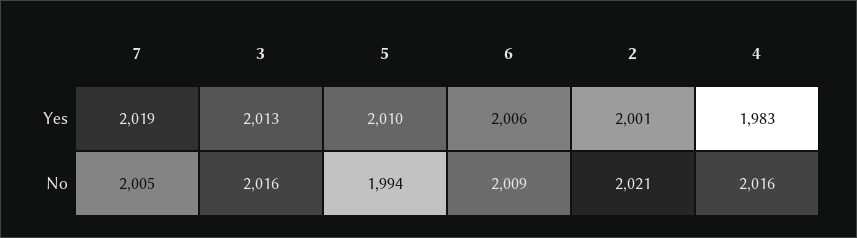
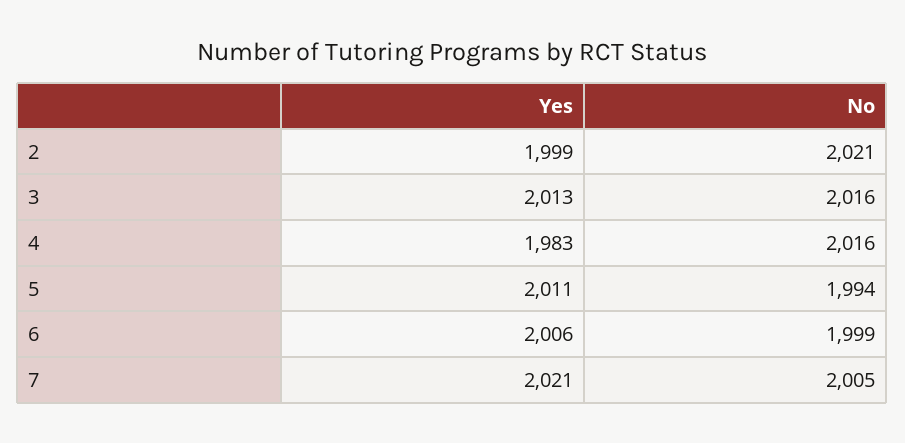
  {
    "7": {
-     "Yes": 2019,
+     "Yes": 2021,
      "No": 2005
    },
    "3": {
      "Yes": 2013,
      "No": 2016
    },
    "5": {
-     "Yes": 2010,
+     "Yes": 2011,
      "No": 1994
    },
    "6": {
      "Yes": 2006,
-     "No": 2009
+     "No": 1999
    },
    "2": {
-     "Yes": 2001,
+     "Yes": 1999,
      "No": 2021
    },
    "4": {
      "Yes": 1983,
      "No": 2016
    }
  }

